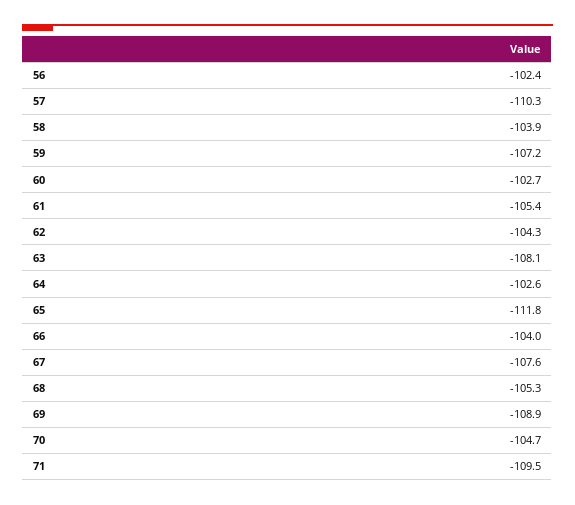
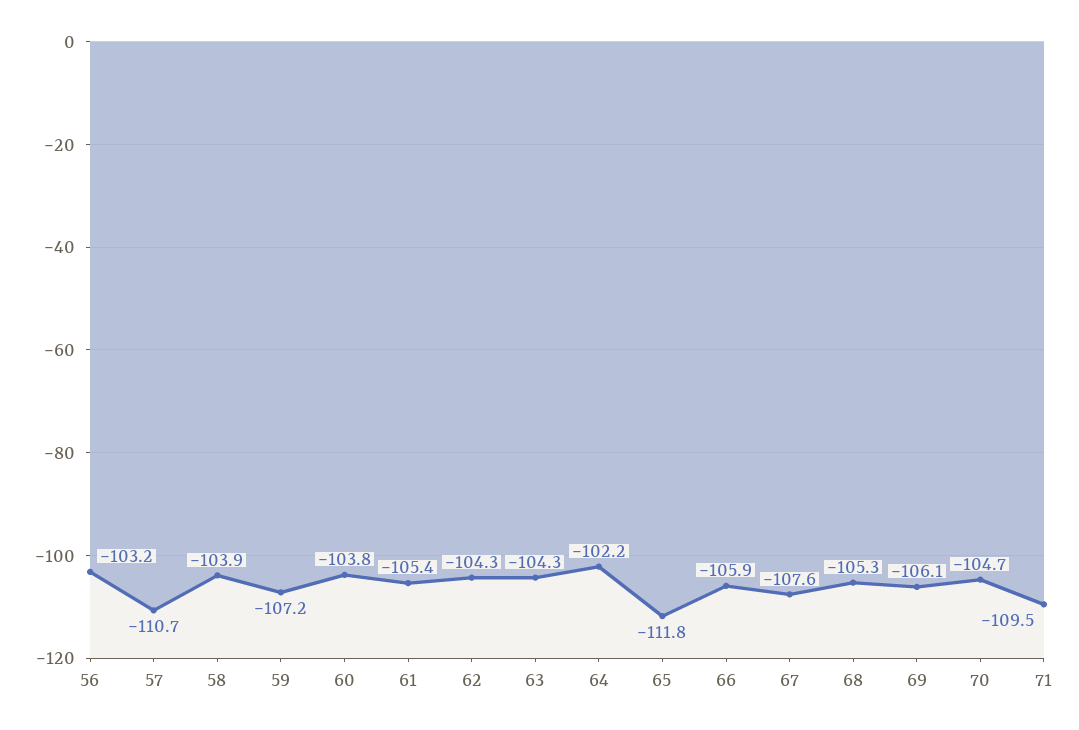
  {
-   "56": -102.4,
+   "56": -103.2,
-   "57": -110.3,
+   "57": -110.7,
    "58": -103.9,
    "59": -107.2,
-   "60": -102.7,
+   "60": -103.8,
    "61": -105.4,
    "62": -104.3,
-   "63": -108.1,
+   "63": -104.3,
-   "64": -102.6,
+   "64": -102.2,
    "65": -111.8,
-   "66": -104,
+   "66": -105.9,
    "67": -107.6,
    "68": -105.3,
-   "69": -108.9,
+   "69": -106.1,
    "70": -104.7,
    "71": -109.5
  }

